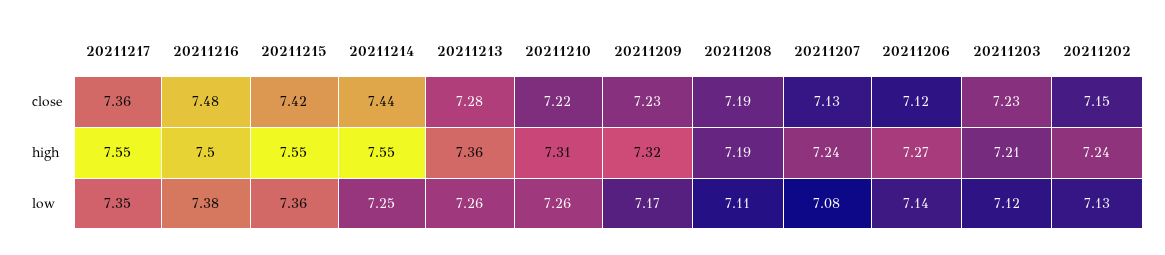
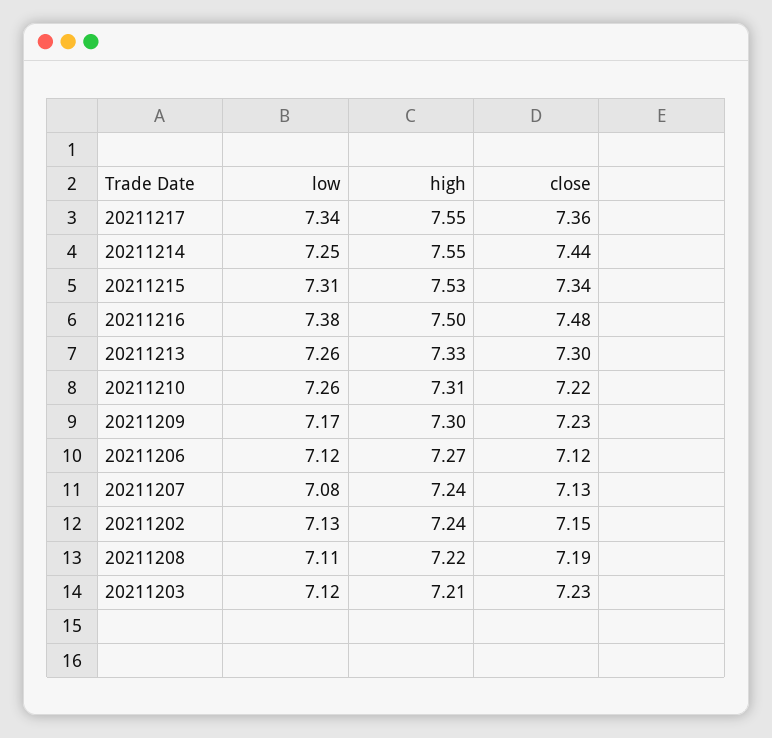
  {
    "20211217": {
      "close": 7.36,
      "high": 7.55,
-     "low": 7.35
+     "low": 7.34
    },
    "20211216": {
      "close": 7.48,
      "high": 7.5,
      "low": 7.38
    },
    "20211215": {
-     "close": 7.42,
+     "close": 7.34,
-     "high": 7.55,
+     "high": 7.53,
-     "low": 7.36
+     "low": 7.31
    },
    "20211214": {
      "close": 7.44,
      "high": 7.55,
      "low": 7.25
    },
    "20211213": {
-     "close": 7.28,
+     "close": 7.3,
-     "high": 7.36,
+     "high": 7.33,
      "low": 7.26
    },
    "20211210": {
      "close": 7.22,
      "high": 7.31,
      "low": 7.26
    },
    "20211209": {
      "close": 7.23,
-     "high": 7.32,
+     "high": 7.3,
      "low": 7.17
    },
    "20211208": {
      "close": 7.19,
-     "high": 7.19,
+     "high": 7.22,
      "low": 7.11
    },
    "20211207": {
      "close": 7.13,
      "high": 7.24,
      "low": 7.08
    },
    "20211206": {
      "close": 7.12,
      "high": 7.27,
-     "low": 7.14
+     "low": 7.12
    },
    "20211203": {
      "close": 7.23,
      "high": 7.21,
      "low": 7.12
    },
    "20211202": {
      "close": 7.15,
      "high": 7.24,
      "low": 7.13
    }
  }

